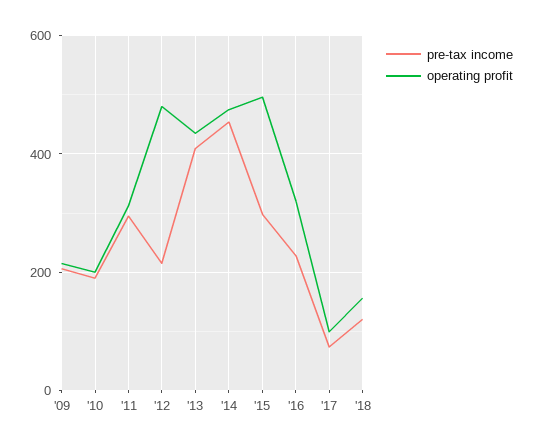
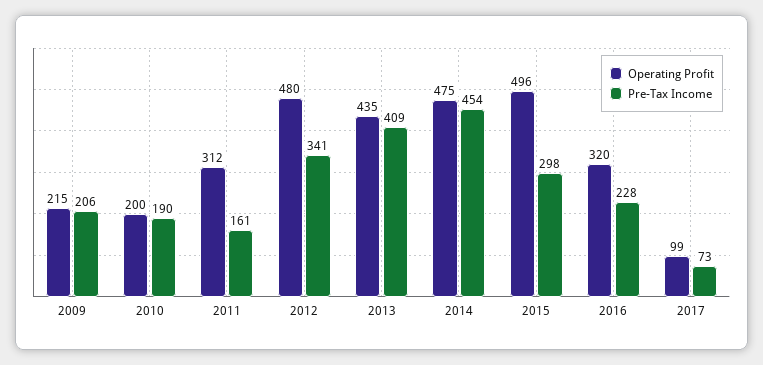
  {
    "pre-tax income": {
      "'09": 206,
      "'10": 190,
-     "'11": 300,
+     "'11": 161,
-     "'12": 220,
+     "'12": 341,
      "'13": 409,
      "'14": 454,
      "'15": 298,
      "'16": 228,
-     "'17": 73,
+     "'17": 73
-     "'18": 120
    },
    "operating profit": {
      "'09": 215,
      "'10": 200,
      "'11": 312,
      "'12": 480,
      "'13": 435,
      "'14": 475,
      "'15": 496,
      "'16": 320,
-     "'17": 99,
+     "'17": 99
-     "'18": 160
    }
  }

